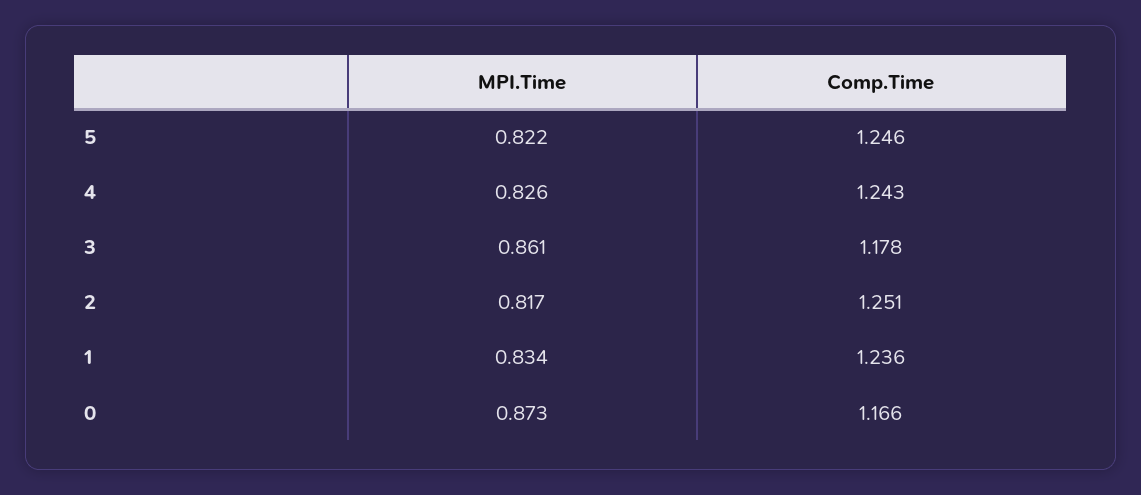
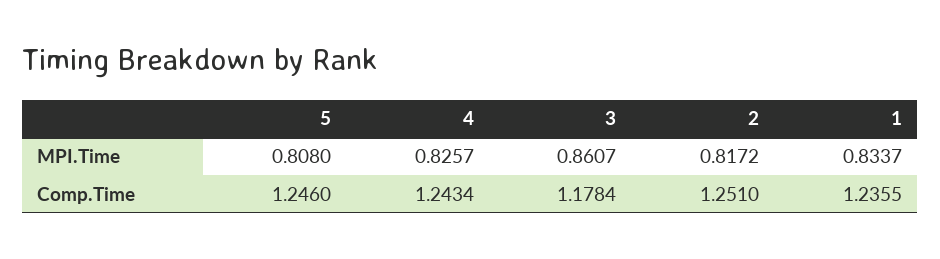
  {
    "MPI.Time": {
-     "5": 0.822,
+     "5": 0.808,
      "4": 0.8257,
      "3": 0.8607,
      "2": 0.8172,
-     "1": 0.8337,
+     "1": 0.8337
-     "0": 0.873
    },
    "Comp.Time": {
      "5": 1.246,
      "4": 1.2434,
      "3": 1.1784,
      "2": 1.251,
-     "1": 1.2355,
+     "1": 1.2355
-     "0": 1.166
    }
  }

